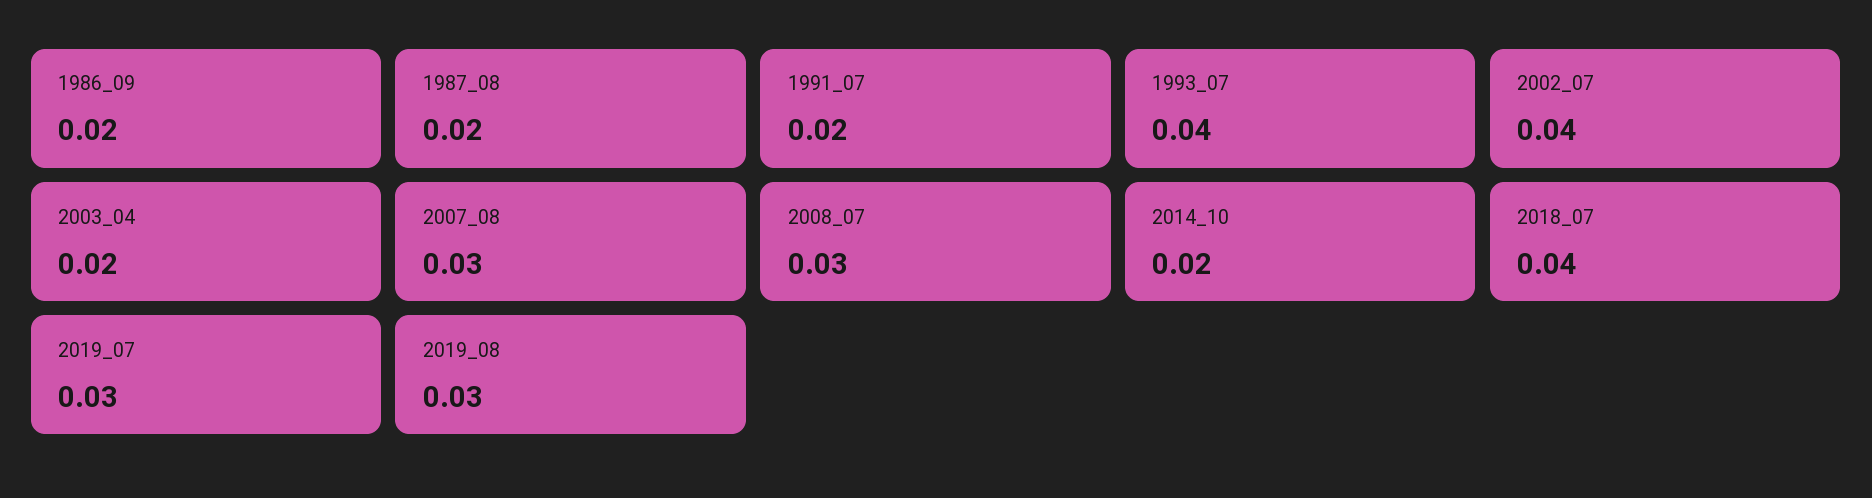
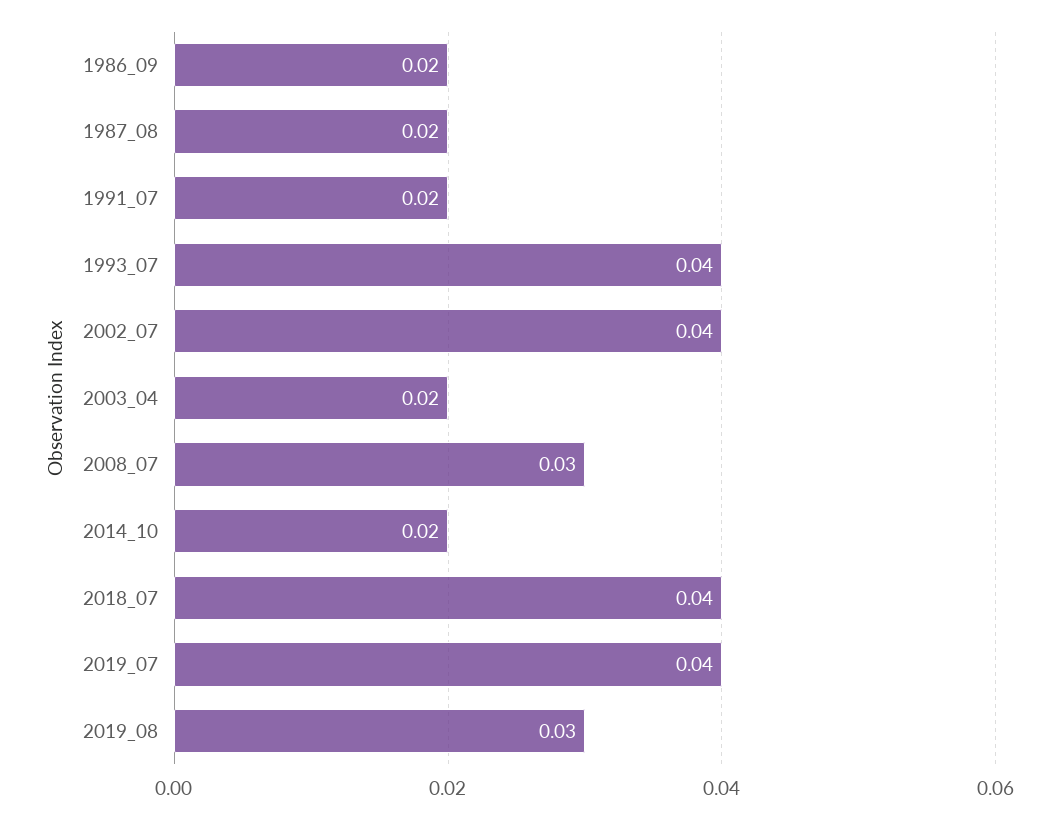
  {
    "1986_09": 0.02,
    "1987_08": 0.02,
    "1991_07": 0.02,
    "1993_07": 0.04,
    "2002_07": 0.04,
    "2003_04": 0.02,
-   "2007_08": 0.03,
    "2008_07": 0.03,
    "2014_10": 0.02,
    "2018_07": 0.04,
-   "2019_07": 0.03,
+   "2019_07": 0.04,
    "2019_08": 0.03
  }

